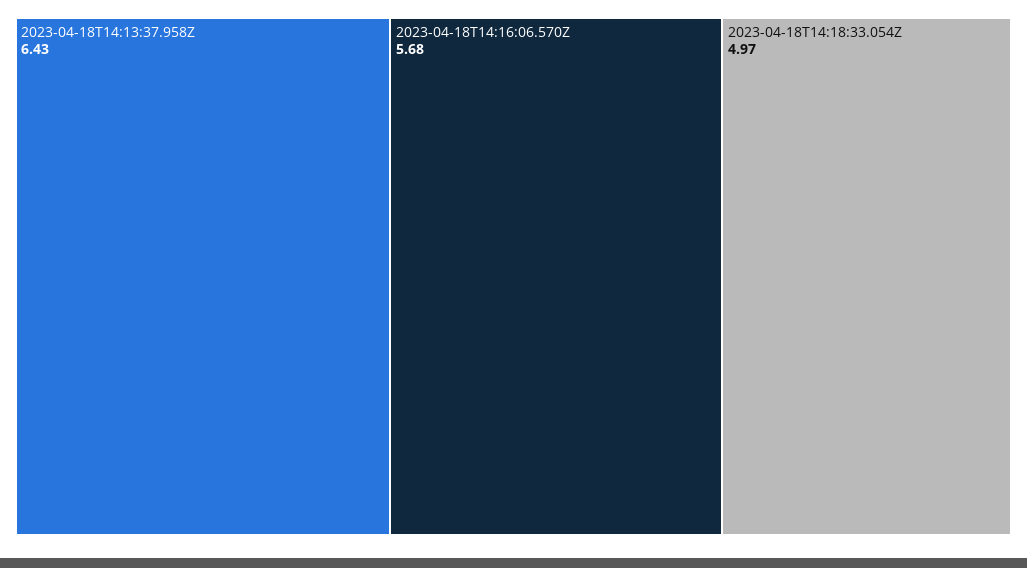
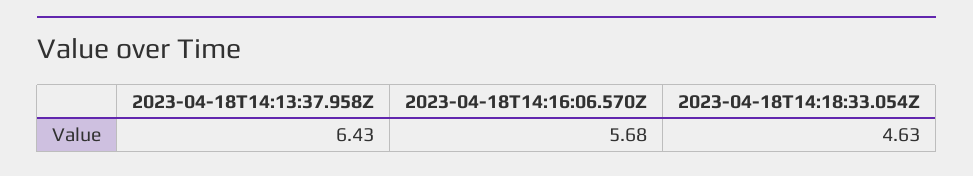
  {
    "2023-04-18T14:13:37.958Z": 6.43,
    "2023-04-18T14:16:06.570Z": 5.68,
-   "2023-04-18T14:18:33.054Z": 4.97
+   "2023-04-18T14:18:33.054Z": 4.63
  }

